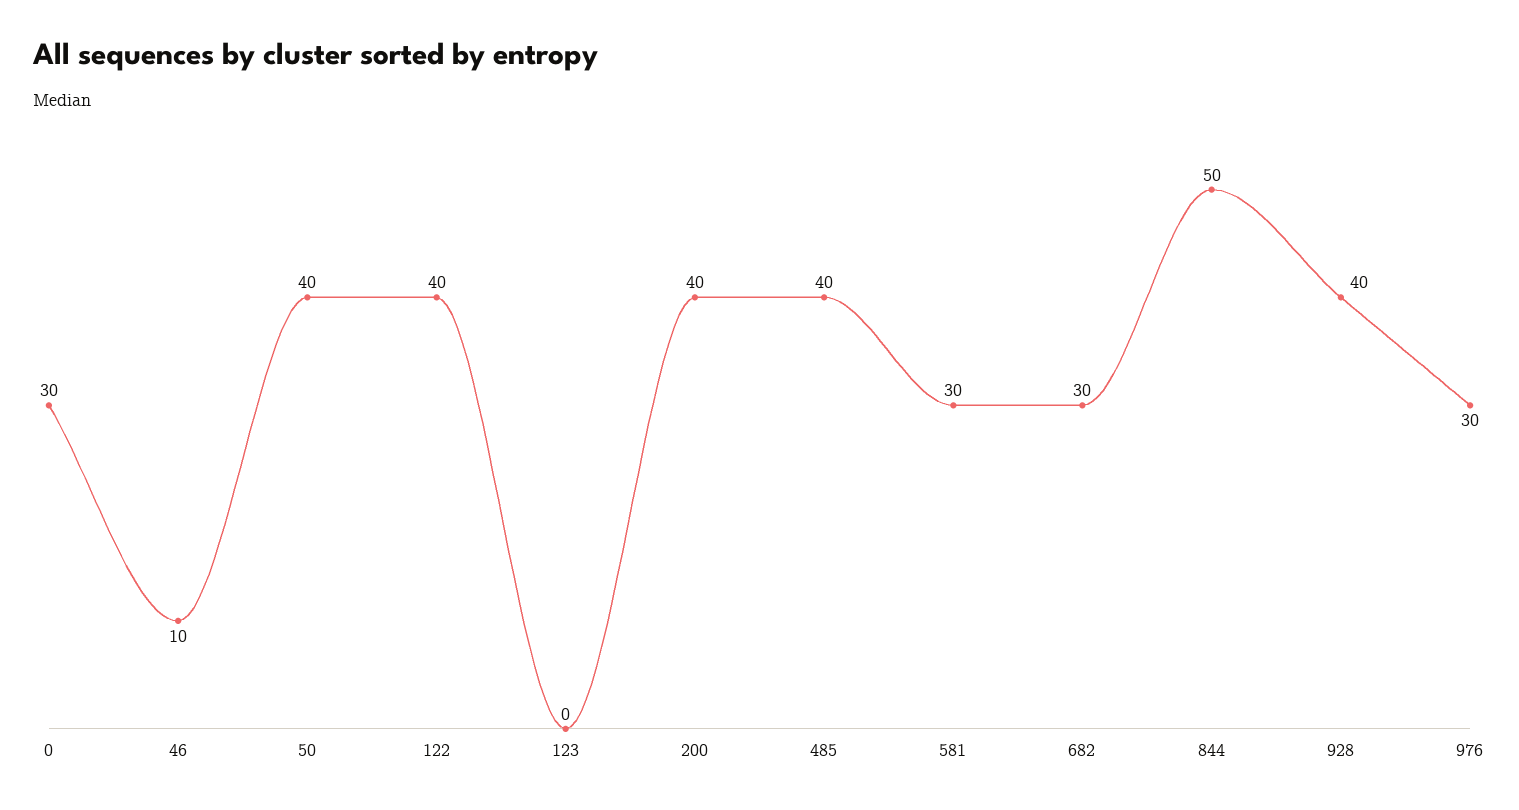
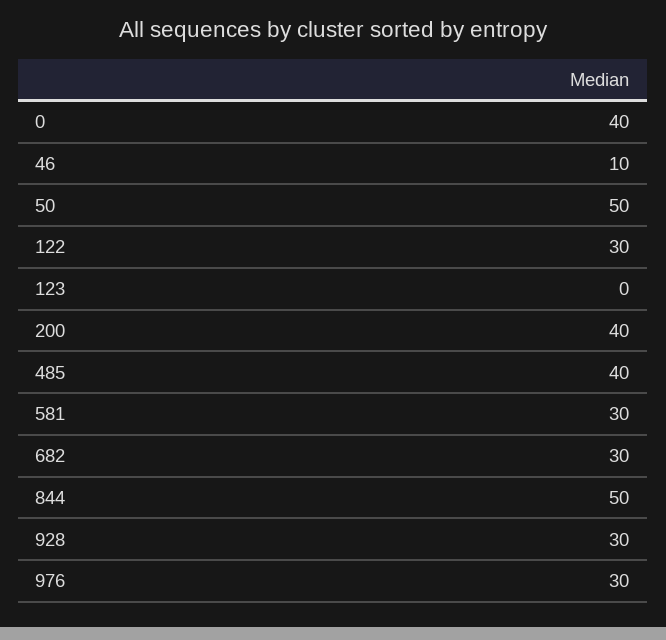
  {
-   "0": 30,
+   "0": 40,
    "46": 10,
-   "50": 40,
+   "50": 50,
-   "122": 40,
+   "122": 30,
    "123": 0,
    "200": 40,
    "485": 40,
    "581": 30,
    "682": 30,
    "844": 50,
-   "928": 40,
+   "928": 30,
    "976": 30
  }

